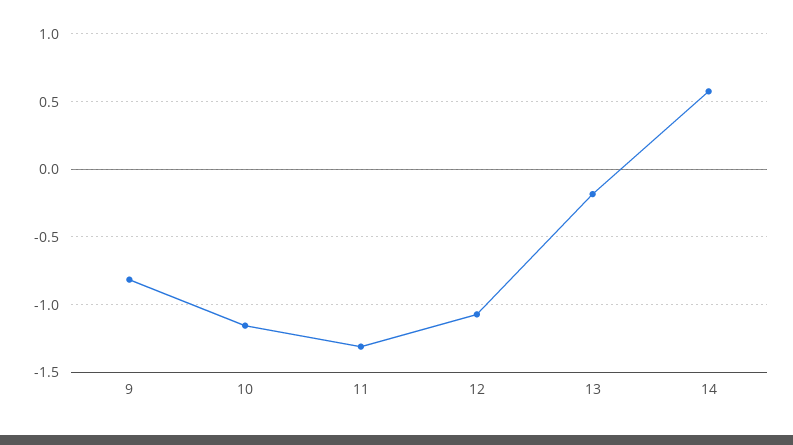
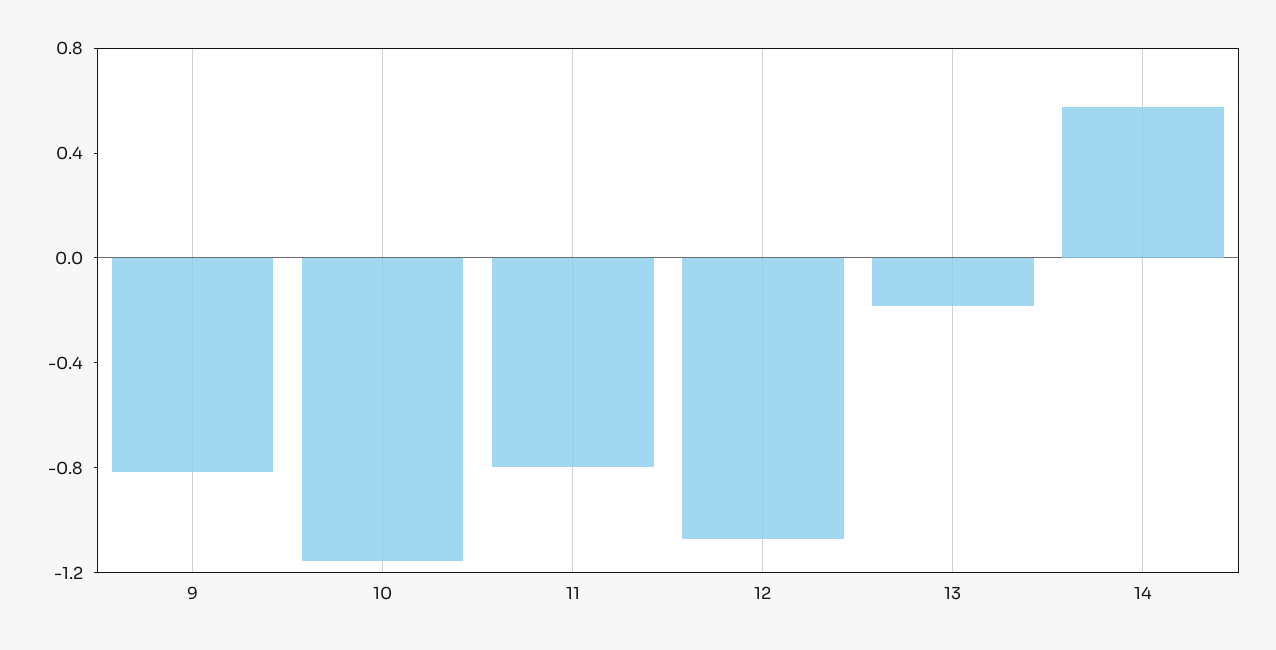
  {
    "9": -0.8,
    "10": -1.15,
-   "11": -1.3,
+   "11": -0.8,
    "12": -1.05,
    "13": -0.2,
    "14": 0.6
  }

